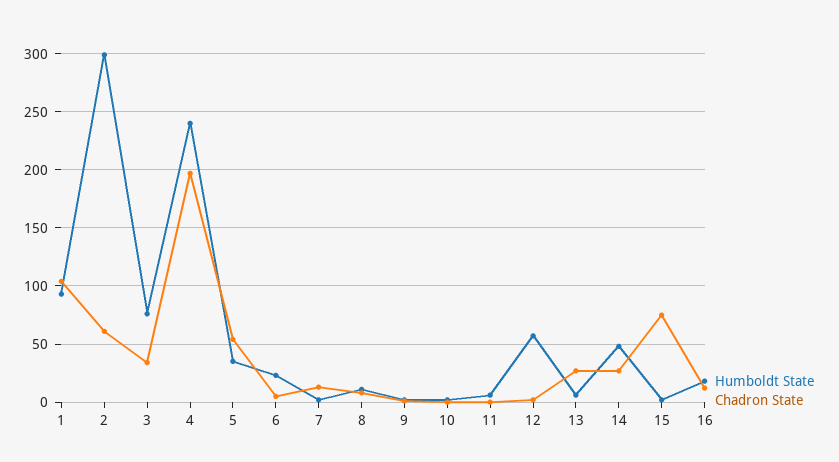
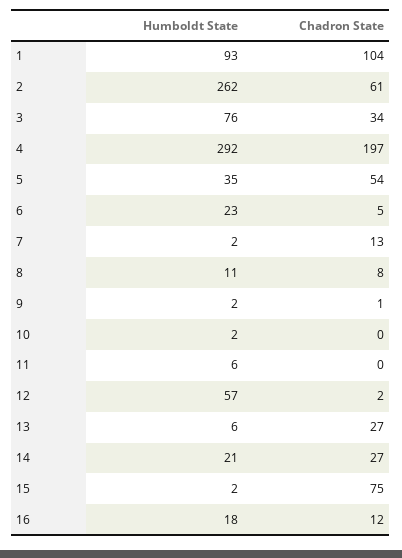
  {
    "Humboldt State": {
      "1": 93,
-     "2": 300,
+     "2": 262,
      "3": 76,
-     "4": 240,
+     "4": 292,
      "5": 35,
      "6": 23,
      "7": 2,
      "8": 11,
      "9": 2,
      "10": 2,
      "11": 6,
      "12": 57,
      "13": 6,
-     "14": 50,
+     "14": 21,
      "15": 2,
      "16": 18
    },
    "Chadron State": {
      "1": 104,
      "2": 61,
      "3": 34,
      "4": 197,
      "5": 54,
      "6": 5,
      "7": 13,
      "8": 8,
      "9": 1,
      "10": 0,
      "11": 0,
      "12": 2,
      "13": 27,
      "14": 27,
      "15": 75,
      "16": 12
    }
  }

